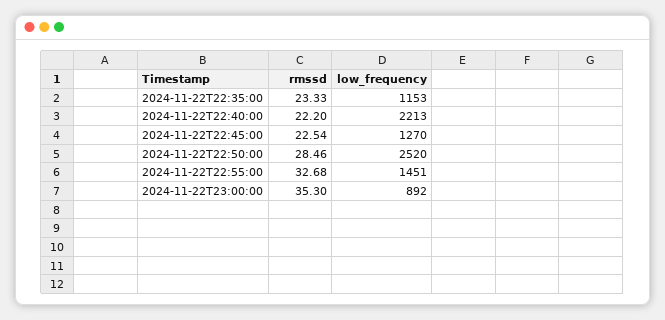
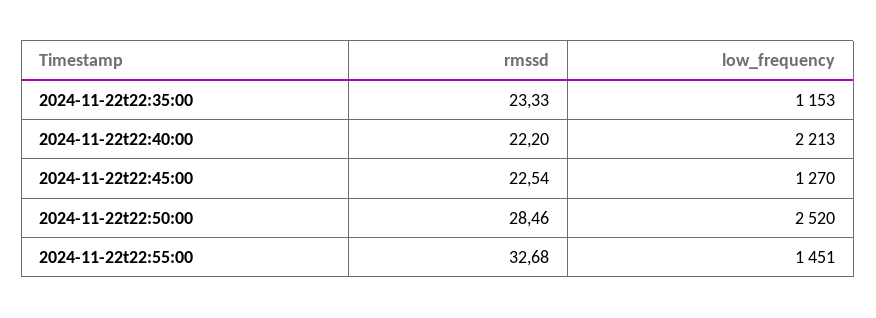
  {
    "rmssd": {
      "2024-11-22T22:35:00": 23.33,
      "2024-11-22T22:40:00": 22.2,
      "2024-11-22T22:45:00": 22.54,
      "2024-11-22T22:50:00": 28.46,
-     "2024-11-22T22:55:00": 32.68,
+     "2024-11-22T22:55:00": 32.68
-     "2024-11-22T23:00:00": 35.3
    },
    "low_frequency": {
      "2024-11-22T22:35:00": 1153,
      "2024-11-22T22:40:00": 2213,
      "2024-11-22T22:45:00": 1270,
      "2024-11-22T22:50:00": 2520,
-     "2024-11-22T22:55:00": 1451,
+     "2024-11-22T22:55:00": 1451
-     "2024-11-22T23:00:00": 892
    }
  }

